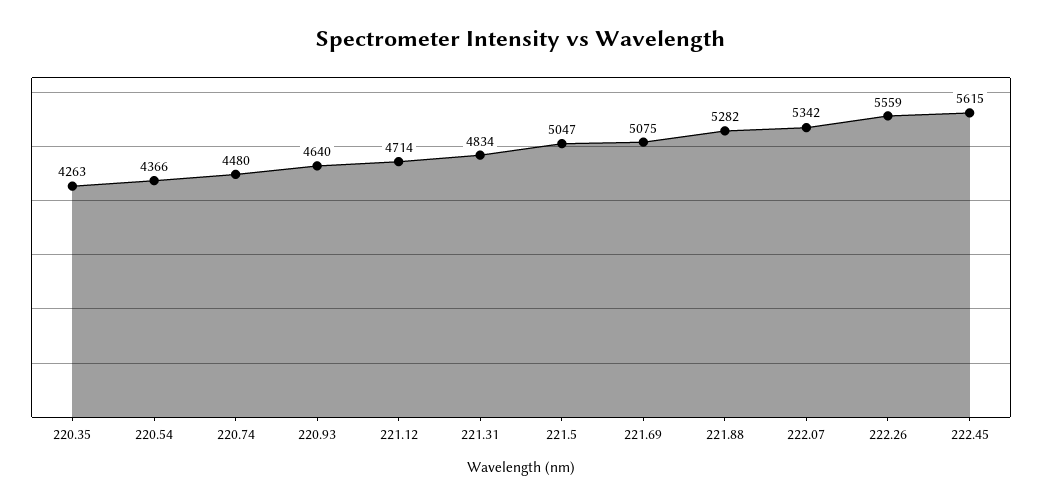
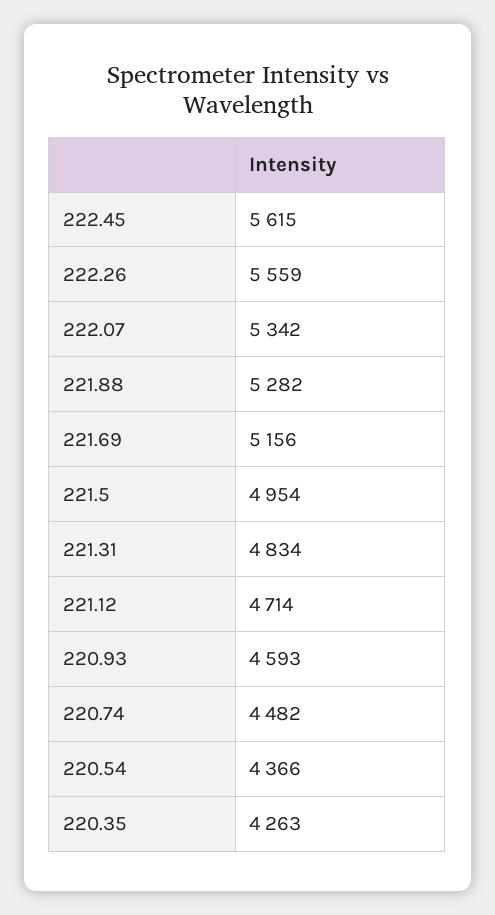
  {
    "220.35": 4263,
    "220.54": 4366,
-   "220.74": 4480,
+   "220.74": 4482,
-   "220.93": 4640,
+   "220.93": 4593,
    "221.12": 4714,
    "221.31": 4834,
-   "221.5": 5047,
+   "221.5": 4954,
-   "221.69": 5075,
+   "221.69": 5156,
    "221.88": 5282,
    "222.07": 5342,
    "222.26": 5559,
    "222.45": 5615
  }

